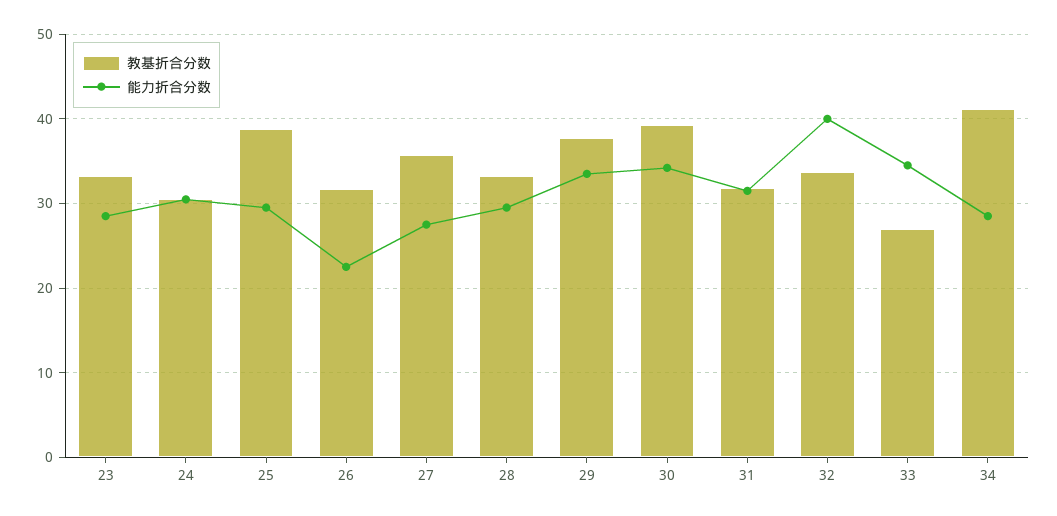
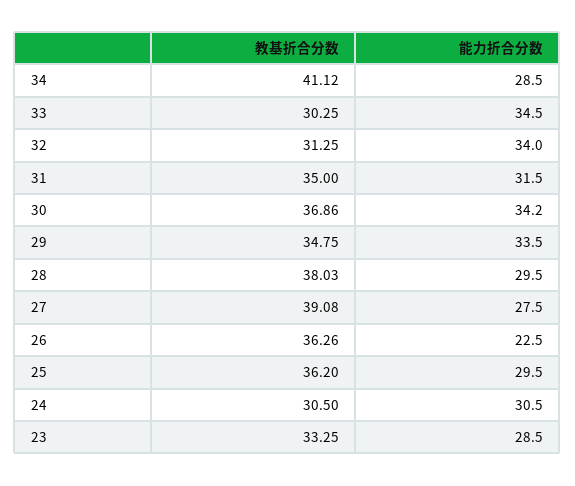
  {
    "教基折合分数": {
      "23": 33.25,
      "24": 30.5,
-     "25": 39,
+     "25": 36.2,
-     "26": 32,
+     "26": 36.26,
-     "27": 36,
+     "27": 39.08,
-     "28": 33,
+     "28": 38.03,
-     "29": 38,
+     "29": 34.75,
-     "30": 39,
+     "30": 36.86,
-     "31": 32,
+     "31": 35,
-     "32": 34,
+     "32": 31.25,
-     "33": 27,
+     "33": 30.25,
      "34": 41.12
    },
    "能力折合分数": {
      "23": 28.5,
      "24": 30.5,
      "25": 29.5,
      "26": 22.5,
      "27": 27.5,
      "28": 29.5,
      "29": 33.5,
      "30": 34.2,
      "31": 31.5,
-     "32": 40,
+     "32": 34,
      "33": 34.5,
      "34": 28.5
    }
  }

